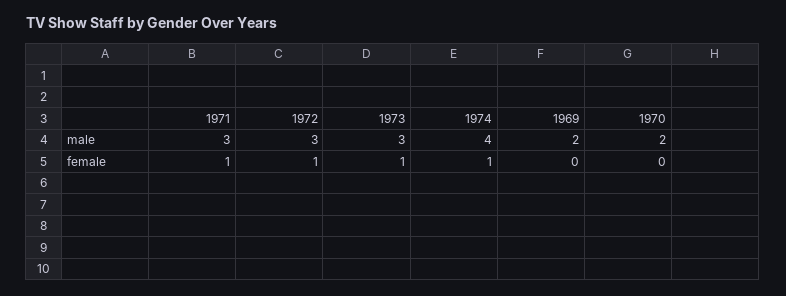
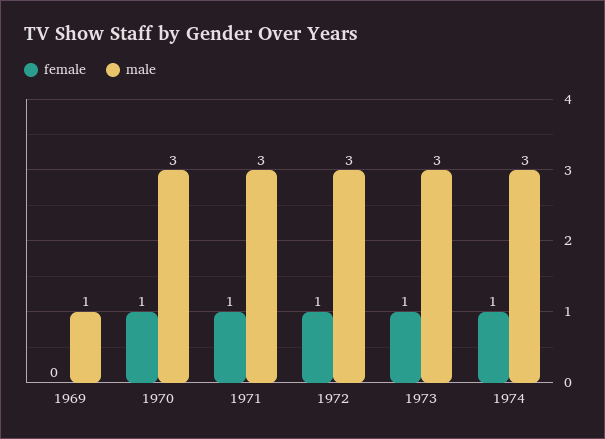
  {
    "male": {
      "1971": 3,
      "1972": 3,
      "1973": 3,
-     "1974": 4,
+     "1974": 3,
-     "1969": 2,
+     "1969": 1,
-     "1970": 2
+     "1970": 3
    },
    "female": {
      "1971": 1,
      "1972": 1,
      "1973": 1,
      "1974": 1,
      "1969": 0,
-     "1970": 0
+     "1970": 1
    }
  }

